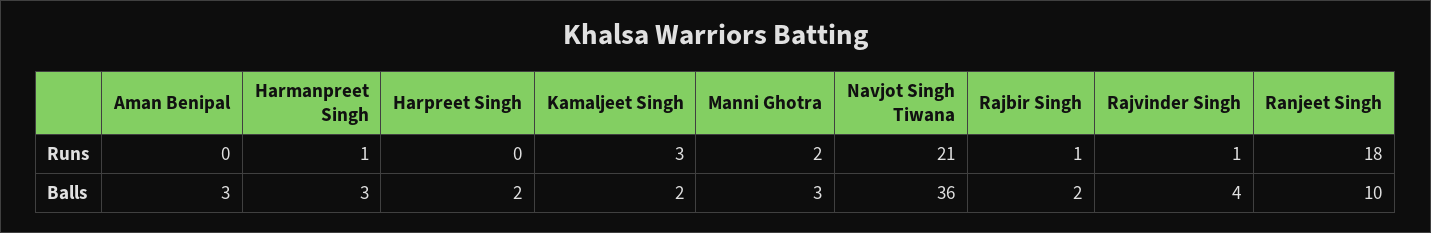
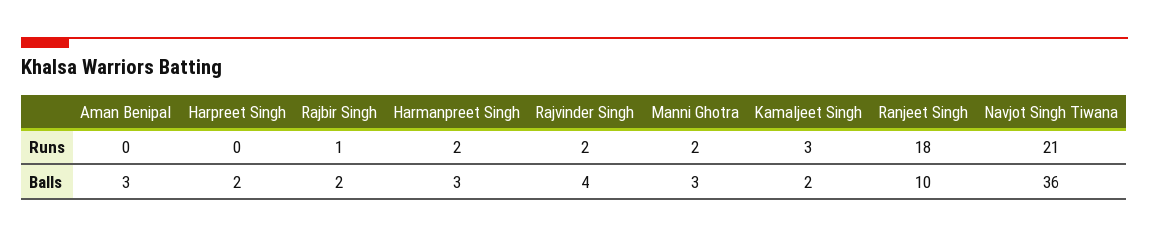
  {
    "Aman Benipal": {
      "Runs": 0,
      "Balls": 3
    },
    "Harmanpreet Singh": {
-     "Runs": 1,
+     "Runs": 2,
      "Balls": 3
    },
    "Harpreet Singh": {
      "Runs": 0,
      "Balls": 2
    },
    "Kamaljeet Singh": {
      "Runs": 3,
      "Balls": 2
    },
    "Manni Ghotra": {
      "Runs": 2,
      "Balls": 3
    },
    "Navjot Singh Tiwana": {
      "Runs": 21,
      "Balls": 36
    },
    "Rajbir Singh": {
      "Runs": 1,
      "Balls": 2
    },
    "Rajvinder Singh": {
-     "Runs": 1,
+     "Runs": 2,
      "Balls": 4
    },
    "Ranjeet Singh": {
      "Runs": 18,
      "Balls": 10
    }
  }

